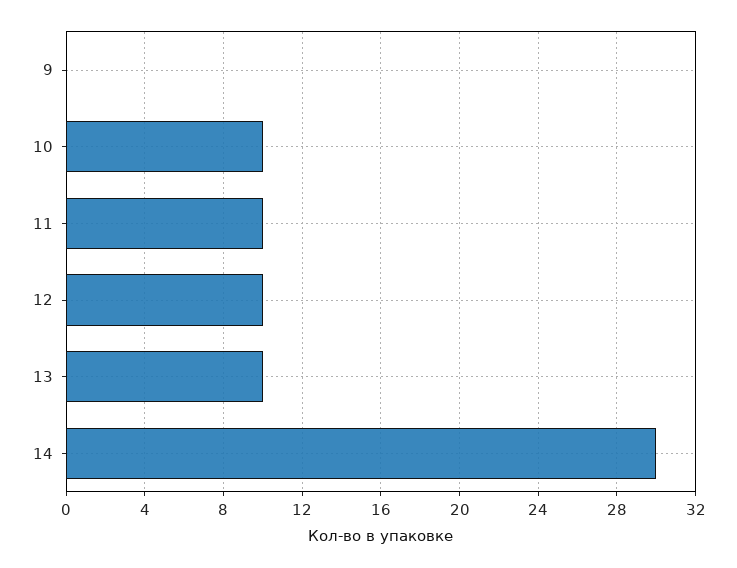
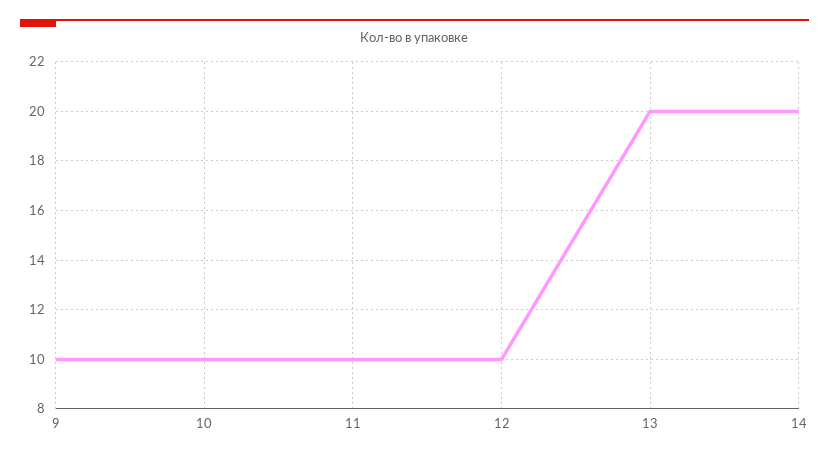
  {
-   "9": 0,
+   "9": 10,
    "10": 10,
    "11": 10,
    "12": 10,
-   "13": 10,
+   "13": 20,
-   "14": 30
+   "14": 20
  }

